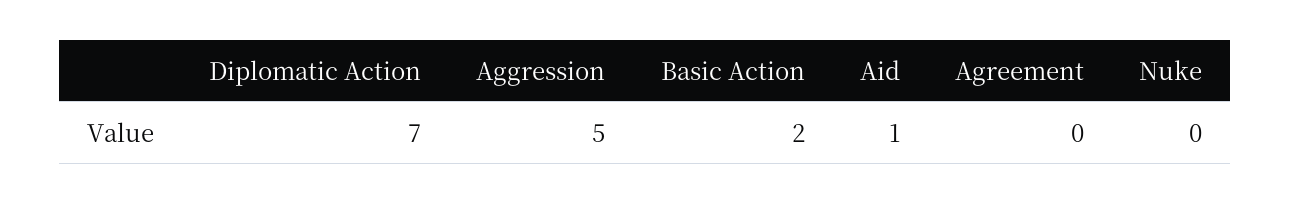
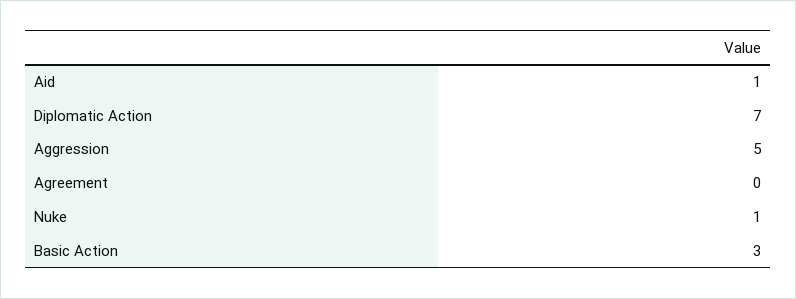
  {
    "Diplomatic Action": 7,
    "Aggression": 5,
-   "Basic Action": 2,
+   "Basic Action": 3,
    "Aid": 1,
    "Agreement": 0,
-   "Nuke": 0
+   "Nuke": 1
  }

